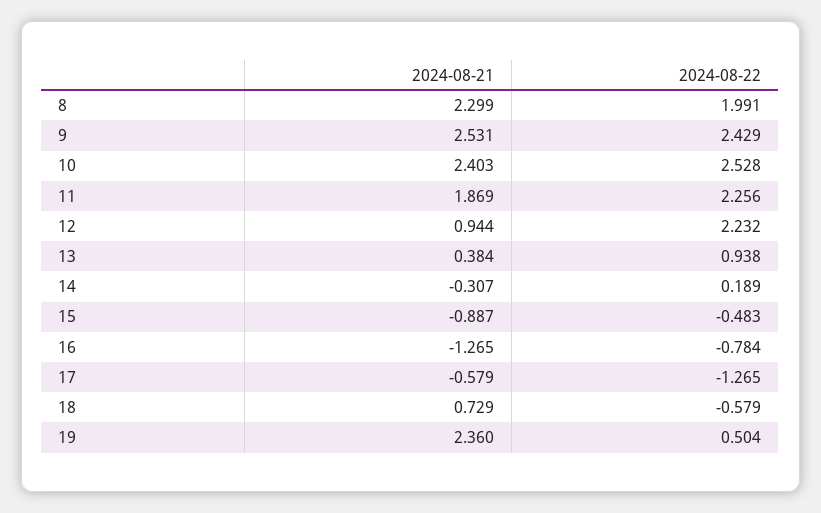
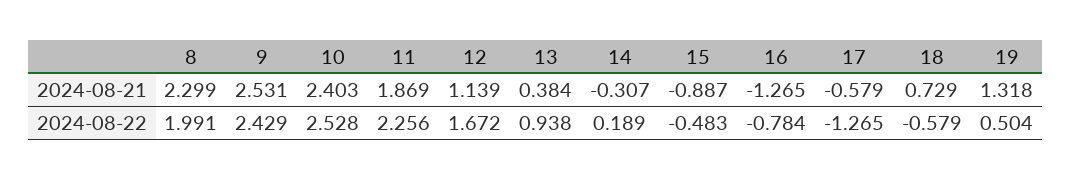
  {
    "2024-08-21": {
      "8": 2.299,
      "9": 2.531,
      "10": 2.403,
      "11": 1.869,
-     "12": 0.944,
+     "12": 1.139,
      "13": 0.384,
      "14": -0.307,
      "15": -0.887,
      "16": -1.265,
      "17": -0.579,
      "18": 0.729,
-     "19": 2.36
+     "19": 1.318
    },
    "2024-08-22": {
      "8": 1.991,
      "9": 2.429,
      "10": 2.528,
      "11": 2.256,
-     "12": 2.232,
+     "12": 1.672,
      "13": 0.938,
      "14": 0.189,
      "15": -0.483,
      "16": -0.784,
      "17": -1.265,
      "18": -0.579,
      "19": 0.504
    }
  }

